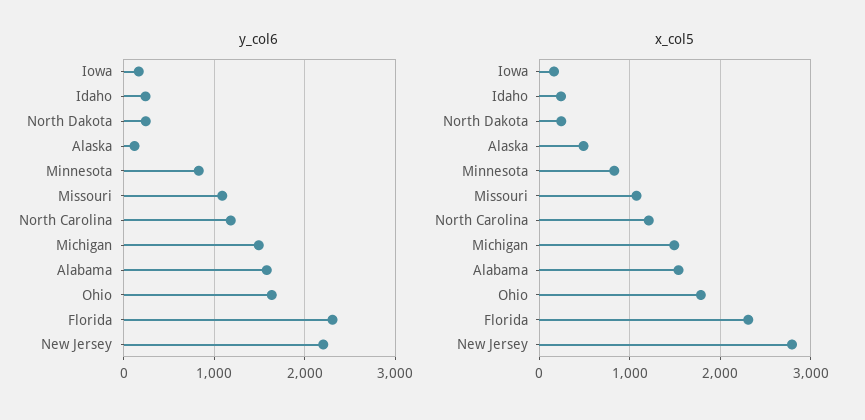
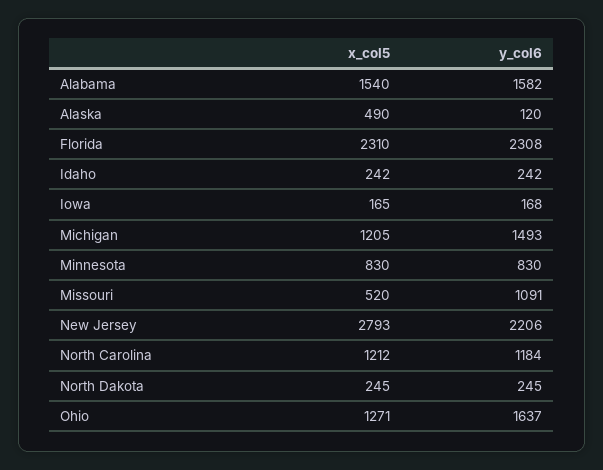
  {
    "y_col6": {
      "Iowa": 168,
      "Idaho": 242,
      "North Dakota": 245,
      "Alaska": 120,
      "Minnesota": 830,
      "Missouri": 1091,
      "North Carolina": 1184,
      "Michigan": 1493,
      "Alabama": 1582,
      "Ohio": 1637,
      "Florida": 2308,
      "New Jersey": 2206
    },
    "x_col5": {
      "Iowa": 165,
      "Idaho": 242,
      "North Dakota": 245,
      "Alaska": 490,
      "Minnesota": 830,
-     "Missouri": 1100,
+     "Missouri": 520,
      "North Carolina": 1212,
-     "Michigan": 1500,
+     "Michigan": 1205,
      "Alabama": 1540,
-     "Ohio": 1800,
+     "Ohio": 1271,
      "Florida": 2310,
      "New Jersey": 2793
    }
  }

